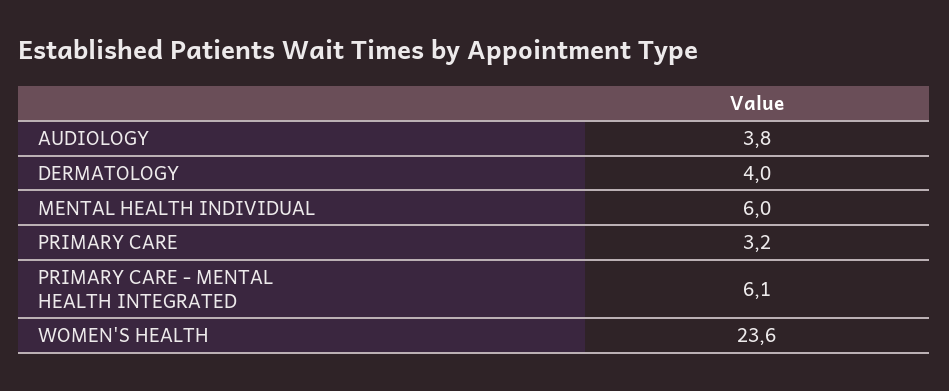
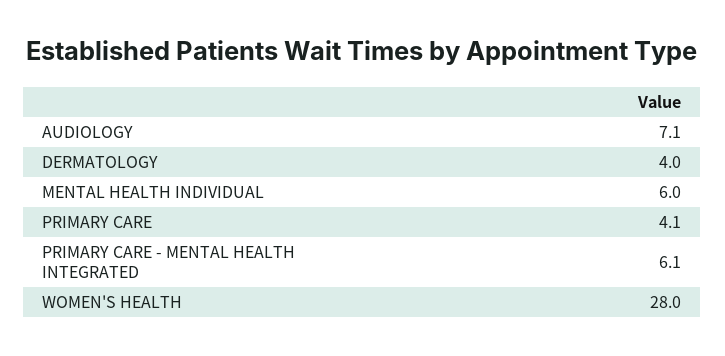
  {
-   "AUDIOLOGY": 3.8,
+   "AUDIOLOGY": 7.1,
    "DERMATOLOGY": 4,
    "MENTAL HEALTH INDIVIDUAL": 6,
-   "PRIMARY CARE": 3.2,
+   "PRIMARY CARE": 4.1,
    "PRIMARY CARE - MENTAL HEALTH INTEGRATED": 6.1,
-   "WOMEN'S HEALTH": 23.6
+   "WOMEN'S HEALTH": 28
  }

